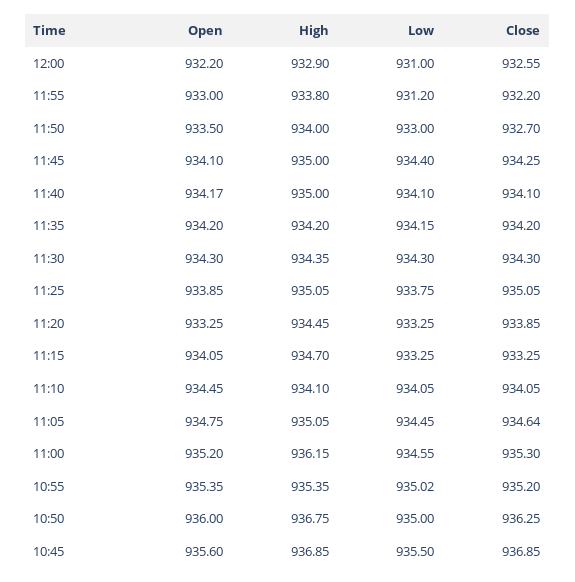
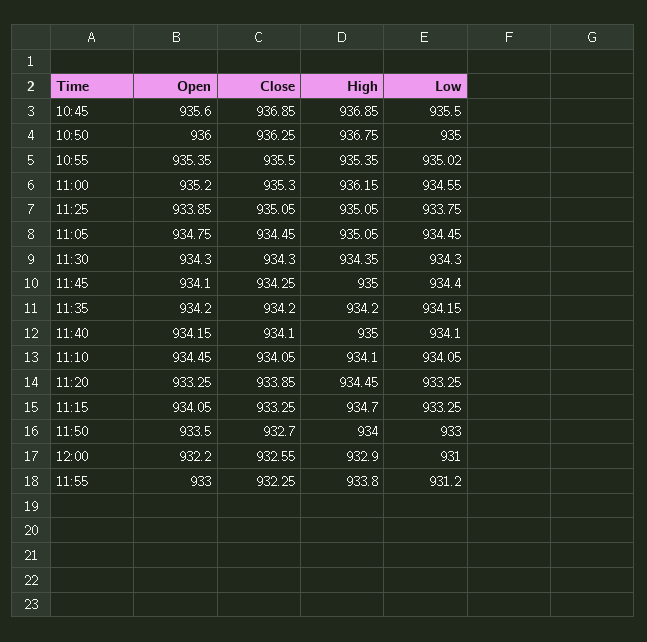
  {
    "Open": {
      "12:00": 932.2,
      "11:55": 933,
      "11:50": 933.5,
      "11:45": 934.1,
-     "11:40": 934.17,
+     "11:40": 934.15,
      "11:35": 934.2,
      "11:30": 934.3,
      "11:25": 933.85,
      "11:20": 933.25,
      "11:15": 934.05,
      "11:10": 934.45,
      "11:05": 934.75,
      "11:00": 935.2,
      "10:55": 935.35,
      "10:50": 936,
      "10:45": 935.6
    },
    "High": {
      "12:00": 932.9,
      "11:55": 933.8,
      "11:50": 934,
      "11:45": 935,
      "11:40": 935,
      "11:35": 934.2,
      "11:30": 934.35,
      "11:25": 935.05,
      "11:20": 934.45,
      "11:15": 934.7,
      "11:10": 934.1,
      "11:05": 935.05,
      "11:00": 936.15,
      "10:55": 935.35,
      "10:50": 936.75,
      "10:45": 936.85
    },
    "Low": {
      "12:00": 931,
      "11:55": 931.2,
      "11:50": 933,
      "11:45": 934.4,
      "11:40": 934.1,
      "11:35": 934.15,
      "11:30": 934.3,
      "11:25": 933.75,
      "11:20": 933.25,
      "11:15": 933.25,
      "11:10": 934.05,
      "11:05": 934.45,
      "11:00": 934.55,
      "10:55": 935.02,
      "10:50": 935,
      "10:45": 935.5
    },
    "Close": {
      "12:00": 932.55,
-     "11:55": 932.2,
+     "11:55": 932.25,
      "11:50": 932.7,
      "11:45": 934.25,
      "11:40": 934.1,
      "11:35": 934.2,
      "11:30": 934.3,
      "11:25": 935.05,
      "11:20": 933.85,
      "11:15": 933.25,
      "11:10": 934.05,
-     "11:05": 934.64,
+     "11:05": 934.45,
      "11:00": 935.3,
-     "10:55": 935.2,
+     "10:55": 935.5,
      "10:50": 936.25,
      "10:45": 936.85
    }
  }

